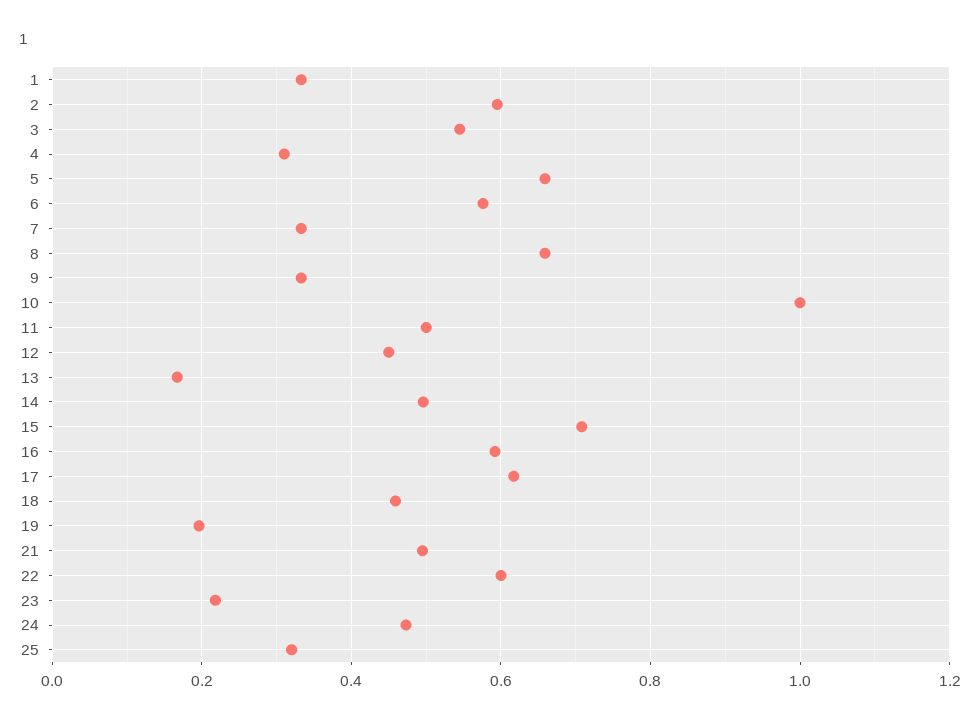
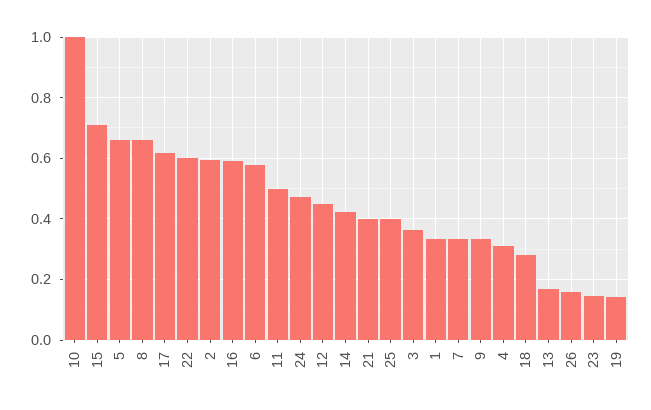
  {
    "1": 0.34,
    "2": 0.6,
-   "3": 0.54,
+   "3": 0.36,
    "4": 0.32,
    "5": 0.66,
    "6": 0.58,
    "7": 0.34,
    "8": 0.66,
    "9": 0.34,
    "10": 1,
    "11": 0.5,
    "12": 0.46,
    "13": 0.16,
-   "14": 0.5,
+   "14": 0.42,
    "15": 0.7,
    "16": 0.6,
    "17": 0.62,
-   "18": 0.46,
+   "18": 0.28,
-   "19": 0.2,
+   "19": 0.14,
-   "21": 0.5,
+   "21": 0.4,
    "22": 0.6,
-   "23": 0.22,
+   "23": 0.14,
    "24": 0.48,
-   "25": 0.32
+   "25": 0.4,
+   "26": 0.16
  }

